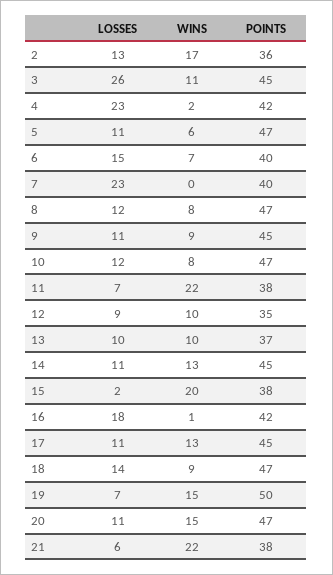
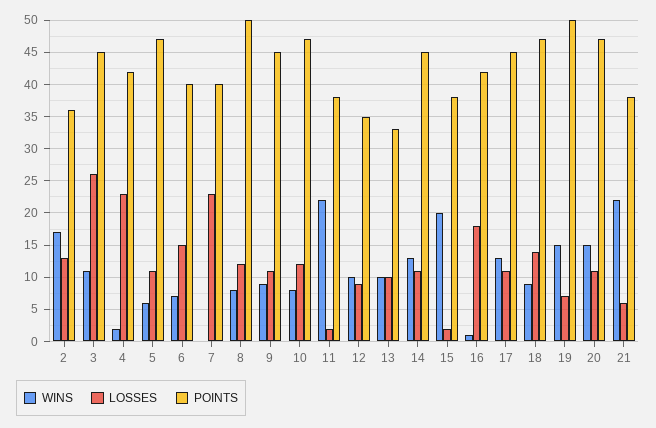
  {
    "LOSSES": {
      "2": 13,
      "3": 26,
      "4": 23,
      "5": 11,
      "6": 15,
      "7": 23,
      "8": 12,
      "9": 11,
      "10": 12,
-     "11": 7,
+     "11": 2,
      "12": 9,
      "13": 10,
      "14": 11,
      "15": 2,
      "16": 18,
      "17": 11,
      "18": 14,
      "19": 7,
      "20": 11,
      "21": 6
    },
    "WINS": {
      "2": 17,
      "3": 11,
      "4": 2,
      "5": 6,
      "6": 7,
      "7": 0,
      "8": 8,
      "9": 9,
      "10": 8,
      "11": 22,
      "12": 10,
      "13": 10,
      "14": 13,
      "15": 20,
      "16": 1,
      "17": 13,
      "18": 9,
      "19": 15,
      "20": 15,
      "21": 22
    },
    "POINTS": {
      "2": 36,
      "3": 45,
      "4": 42,
      "5": 47,
      "6": 40,
      "7": 40,
-     "8": 47,
+     "8": 50,
      "9": 45,
      "10": 47,
      "11": 38,
      "12": 35,
-     "13": 37,
+     "13": 33,
      "14": 45,
      "15": 38,
      "16": 42,
      "17": 45,
      "18": 47,
      "19": 50,
      "20": 47,
      "21": 38
    }
  }

